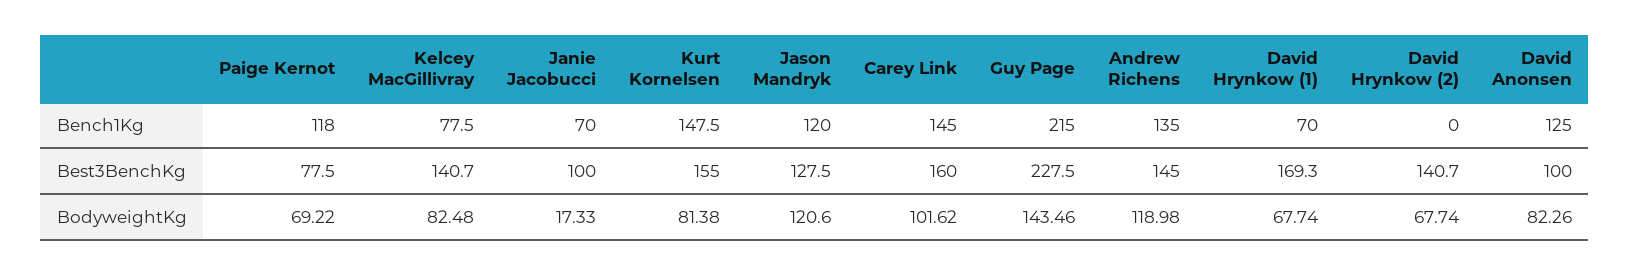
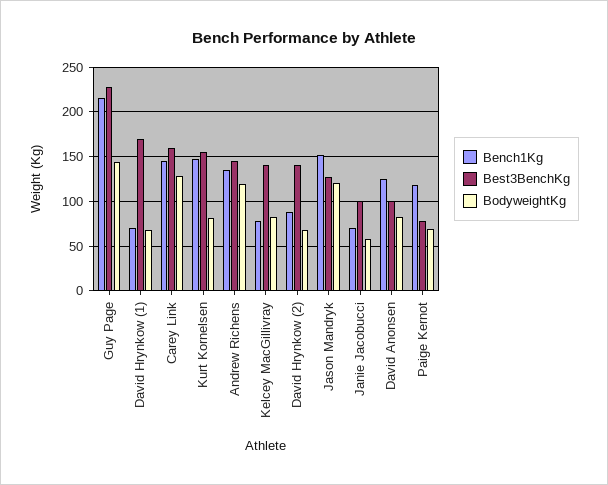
  {
    "Bench1Kg": {
      "Paige Kernot": 118,
      "Kelcey MacGillivray": 77.5,
      "Janie Jacobucci": 70,
      "Kurt Kornelsen": 147.5,
-     "Jason Mandryk": 120,
+     "Jason Mandryk": 150,
      "Carey Link": 145,
      "Guy Page": 215,
      "Andrew Richens": 135,
      "David Hrynkow (1)": 70,
-     "David Hrynkow (2)": 0,
+     "David Hrynkow (2)": 90,
      "David Anonsen": 125
    },
    "Best3BenchKg": {
      "Paige Kernot": 77.5,
      "Kelcey MacGillivray": 140.7,
      "Janie Jacobucci": 100,
      "Kurt Kornelsen": 155,
      "Jason Mandryk": 127.5,
      "Carey Link": 160,
      "Guy Page": 227.5,
      "Andrew Richens": 145,
      "David Hrynkow (1)": 169.3,
      "David Hrynkow (2)": 140.7,
      "David Anonsen": 100
    },
    "BodyweightKg": {
      "Paige Kernot": 69.22,
      "Kelcey MacGillivray": 82.48,
-     "Janie Jacobucci": 17.33,
+     "Janie Jacobucci": 60,
      "Kurt Kornelsen": 81.38,
      "Jason Mandryk": 120.6,
-     "Carey Link": 101.62,
+     "Carey Link": 130,
      "Guy Page": 143.46,
      "Andrew Richens": 118.98,
      "David Hrynkow (1)": 67.74,
      "David Hrynkow (2)": 67.74,
      "David Anonsen": 82.26
    }
  }

